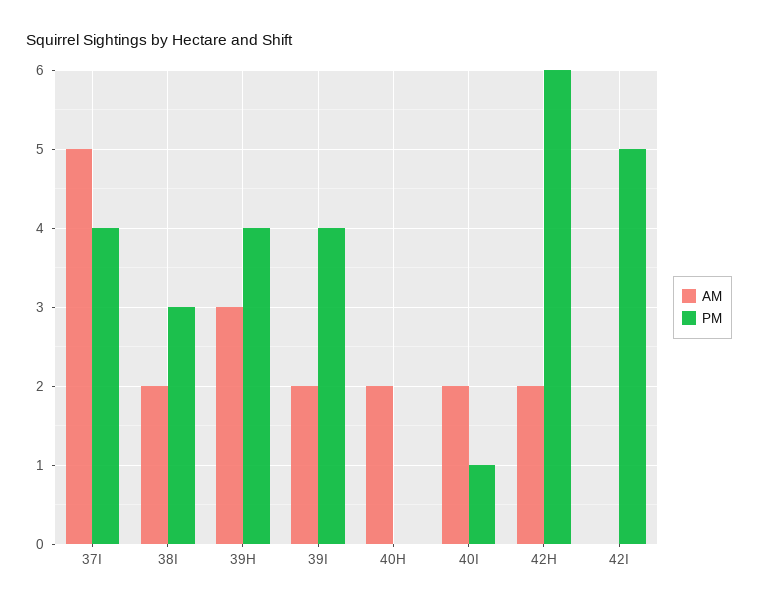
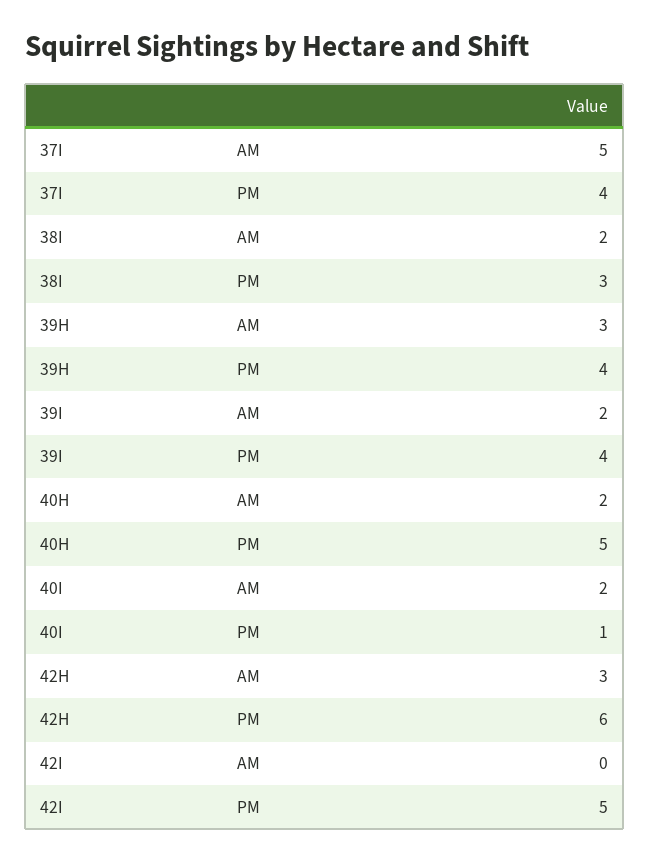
  {
    "AM": {
      "37I": 5,
      "38I": 2,
      "39H": 3,
      "39I": 2,
      "40H": 2,
      "40I": 2,
-     "42H": 2,
+     "42H": 3,
      "42I": 0
    },
    "PM": {
      "37I": 4,
      "38I": 3,
      "39H": 4,
      "39I": 4,
-     "40H": 0,
+     "40H": 5,
      "40I": 1,
      "42H": 6,
      "42I": 5
    }
  }

